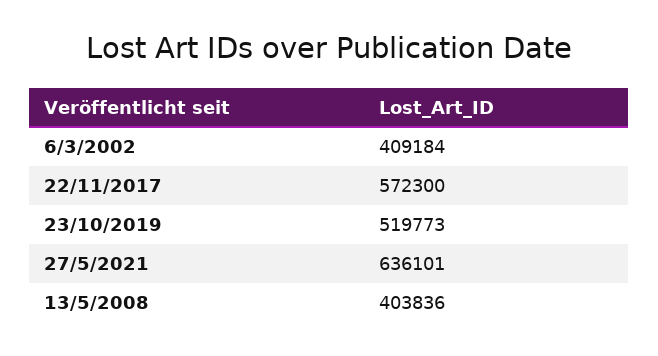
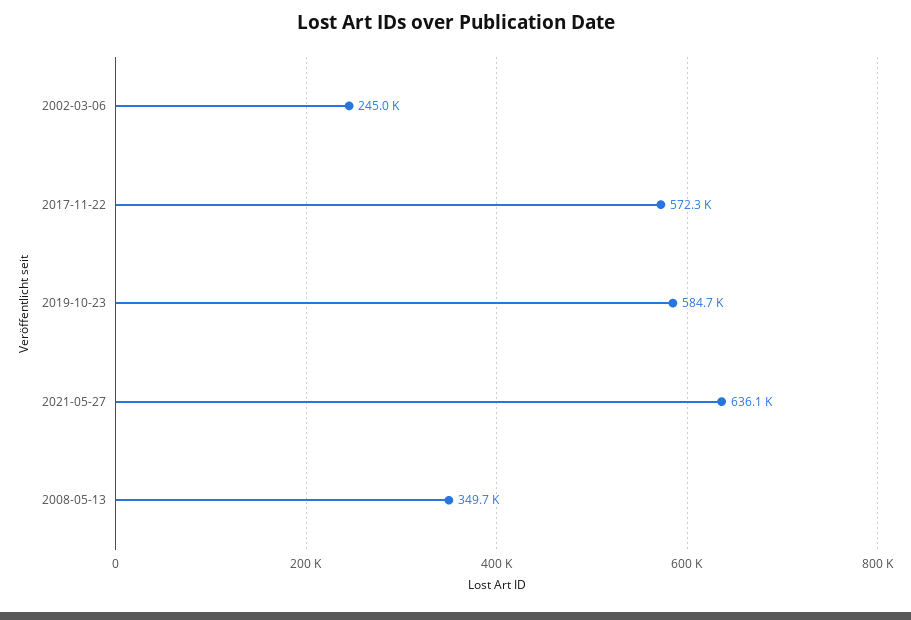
  {
-   "6/3/2002": 409184,
+   "6/3/2002": 245000,
    "22/11/2017": 572300,
-   "23/10/2019": 519773,
+   "23/10/2019": 584700,
    "27/5/2021": 636101,
-   "13/5/2008": 403836
+   "13/5/2008": 349700
  }

